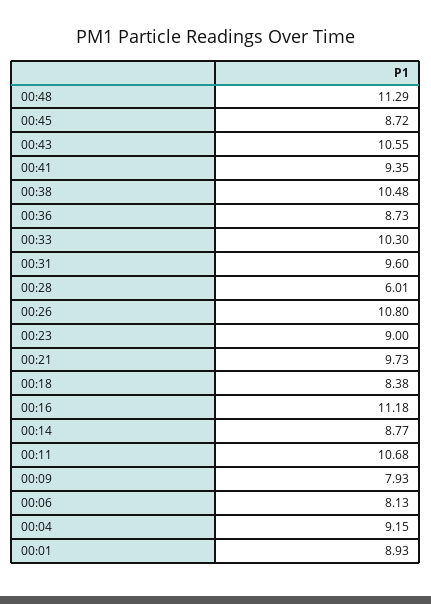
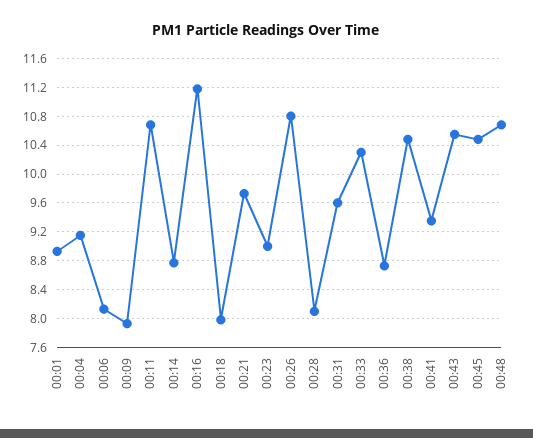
  {
-   "00:48": 11.29,
+   "00:48": 10.7,
-   "00:45": 8.72,
+   "00:45": 10.5,
    "00:43": 10.55,
    "00:41": 9.35,
    "00:38": 10.48,
    "00:36": 8.73,
    "00:33": 10.3,
    "00:31": 9.6,
-   "00:28": 6.01,
+   "00:28": 8.1,
    "00:26": 10.8,
    "00:23": 9,
    "00:21": 9.73,
-   "00:18": 8.38,
+   "00:18": 8,
    "00:16": 11.18,
    "00:14": 8.77,
    "00:11": 10.68,
    "00:09": 7.93,
    "00:06": 8.13,
    "00:04": 9.15,
    "00:01": 8.93
  }

